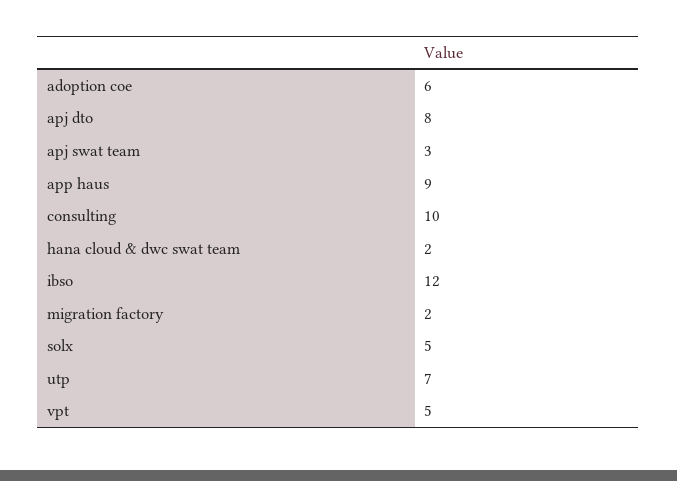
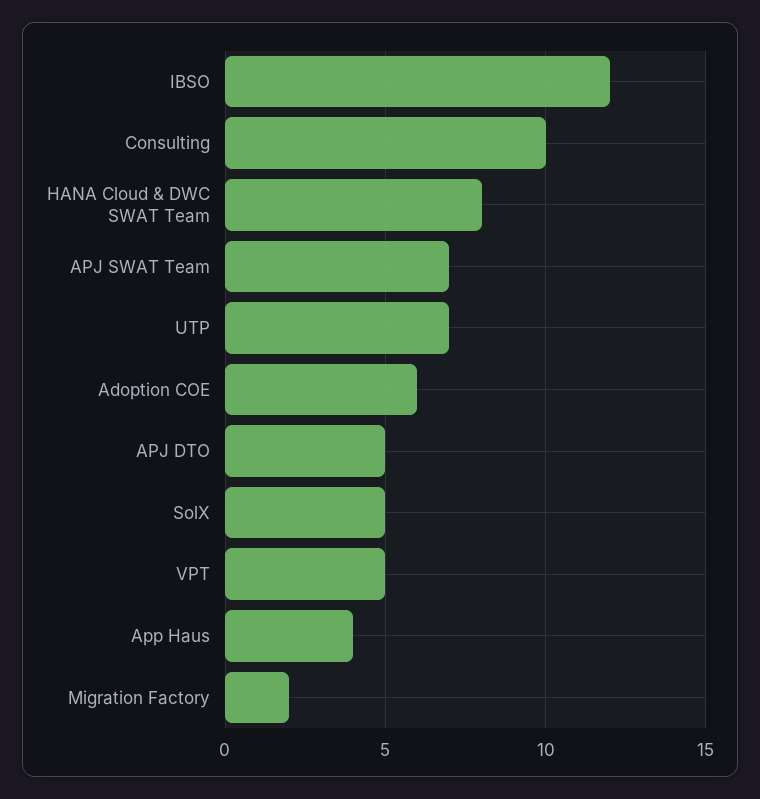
  {
    "adoption coe": 6,
-   "apj dto": 8,
+   "apj dto": 5,
-   "apj swat team": 3,
+   "apj swat team": 7,
-   "app haus": 9,
+   "app haus": 4,
    "consulting": 10,
-   "hana cloud & dwc swat team": 2,
+   "hana cloud & dwc swat team": 8,
    "ibso": 12,
    "migration factory": 2,
    "solx": 5,
    "utp": 7,
    "vpt": 5
  }

